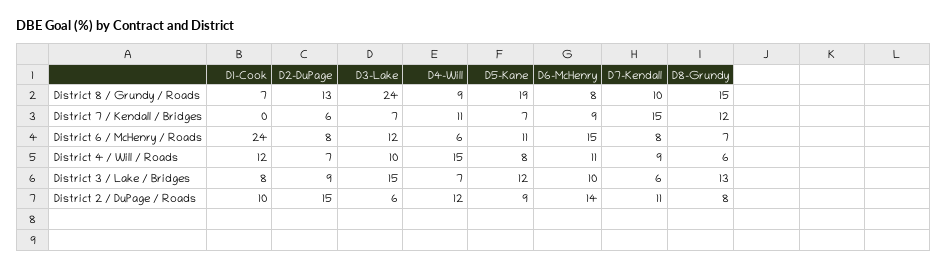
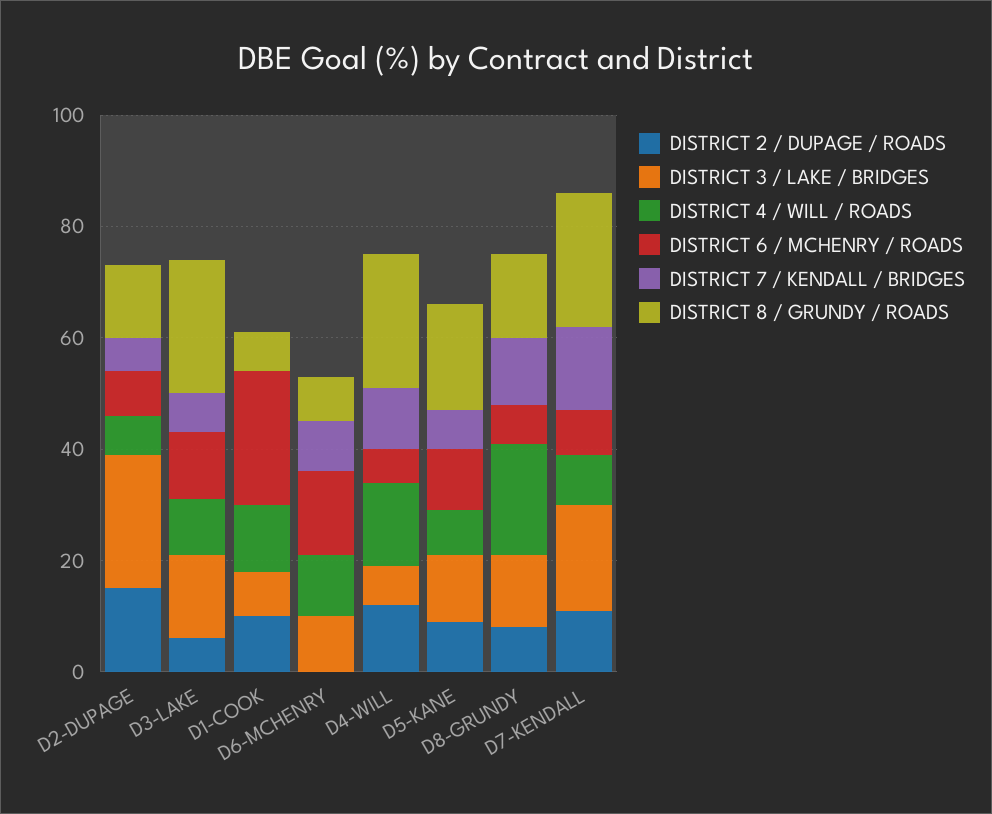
  {
    "District 8 / Grundy / Roads": {
      "D1-Cook": 7,
      "D2-DuPage": 13,
      "D3-Lake": 24,
-     "D4-Will": 9,
+     "D4-Will": 25,
      "D5-Kane": 19,
      "D6-McHenry": 8,
-     "D7-Kendall": 10,
+     "D7-Kendall": 25,
      "D8-Grundy": 15
    },
    "District 7 / Kendall / Bridges": {
      "D1-Cook": 0,
      "D2-DuPage": 6,
      "D3-Lake": 7,
      "D4-Will": 11,
      "D5-Kane": 7,
      "D6-McHenry": 9,
      "D7-Kendall": 15,
      "D8-Grundy": 12
    },
    "District 6 / McHenry / Roads": {
      "D1-Cook": 24,
      "D2-DuPage": 8,
      "D3-Lake": 12,
      "D4-Will": 6,
      "D5-Kane": 11,
      "D6-McHenry": 15,
      "D7-Kendall": 8,
      "D8-Grundy": 7
    },
    "District 4 / Will / Roads": {
      "D1-Cook": 12,
      "D2-DuPage": 7,
      "D3-Lake": 10,
      "D4-Will": 15,
      "D5-Kane": 8,
      "D6-McHenry": 11,
      "D7-Kendall": 9,
-     "D8-Grundy": 6
+     "D8-Grundy": 20
    },
    "District 3 / Lake / Bridges": {
      "D1-Cook": 8,
-     "D2-DuPage": 9,
+     "D2-DuPage": 25,
      "D3-Lake": 15,
      "D4-Will": 7,
      "D5-Kane": 12,
      "D6-McHenry": 10,
-     "D7-Kendall": 6,
+     "D7-Kendall": 20,
      "D8-Grundy": 13
    },
    "District 2 / DuPage / Roads": {
      "D1-Cook": 10,
      "D2-DuPage": 15,
      "D3-Lake": 6,
      "D4-Will": 12,
      "D5-Kane": 9,
-     "D6-McHenry": 14,
+     "D6-McHenry": 0,
      "D7-Kendall": 11,
      "D8-Grundy": 8
    }
  }

